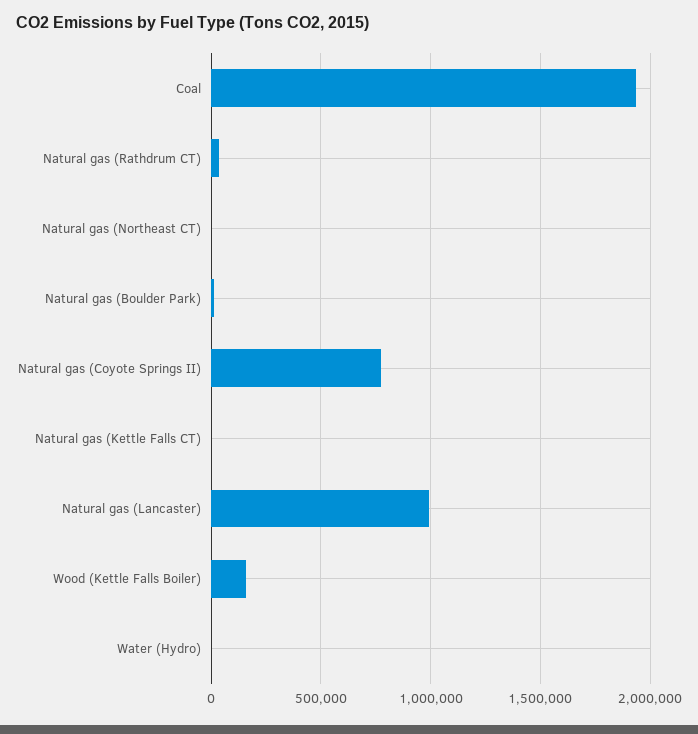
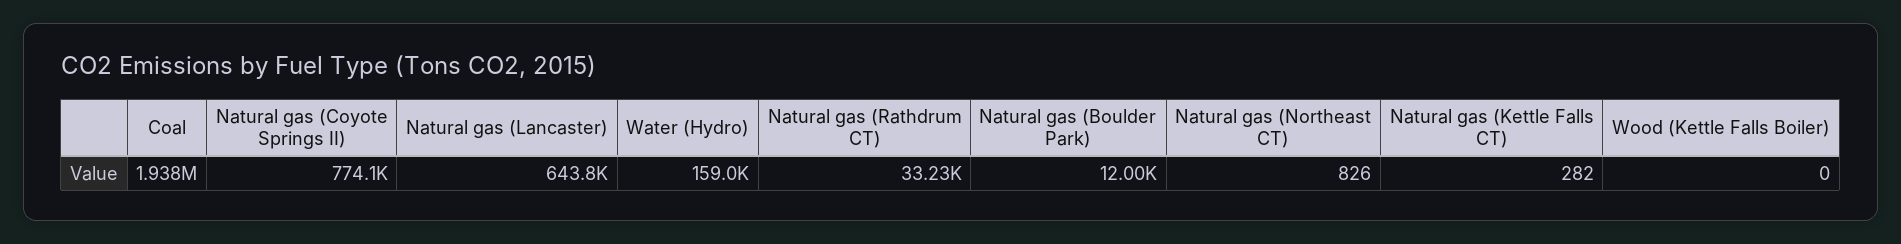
  {
    "Coal": 1938000,
    "Natural gas (Rathdrum CT)": 33230,
    "Natural gas (Northeast CT)": 826,
    "Natural gas (Boulder Park)": 12000,
    "Natural gas (Coyote Springs II)": 774100,
    "Natural gas (Kettle Falls CT)": 282,
-   "Natural gas (Lancaster)": 1000000,
+   "Natural gas (Lancaster)": 643800,
-   "Wood (Kettle Falls Boiler)": 150000,
+   "Wood (Kettle Falls Boiler)": 0,
-   "Water (Hydro)": 0
+   "Water (Hydro)": 159000
  }

